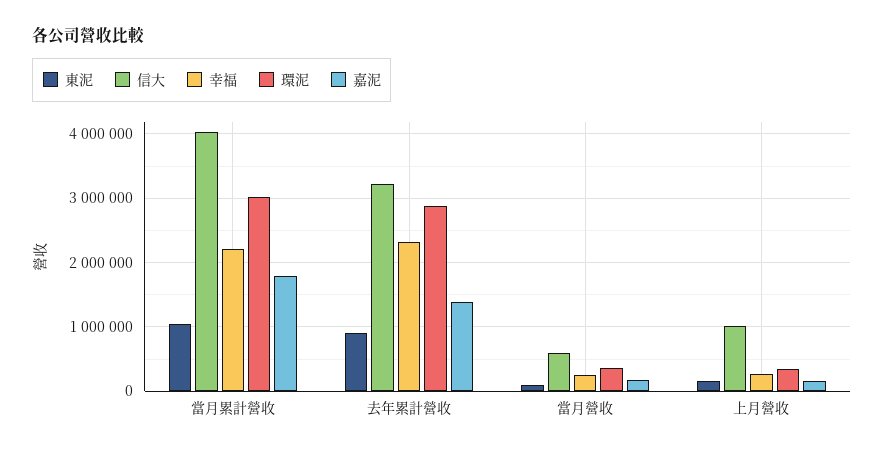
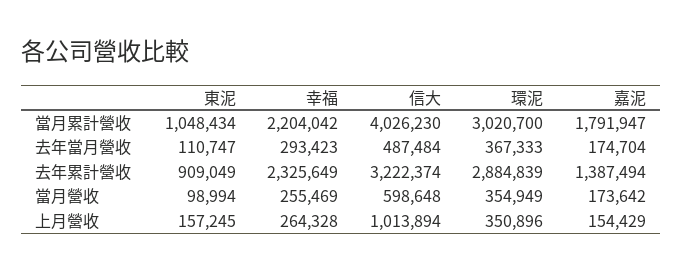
  {
    "東泥": {
      "當月累計營收": 1048434,
      "去年累計營收": 909049,
      "當月營收": 98994,
-     "上月營收": 157245
+     "上月營收": 157245,
+     "去年當月營收": 110747
    },
    "信大": {
      "當月累計營收": 4026230,
      "去年累計營收": 3222374,
      "當月營收": 598648,
-     "上月營收": 1013894
+     "上月營收": 1013894,
+     "去年當月營收": 487484
    },
    "幸福": {
      "當月累計營收": 2204042,
      "去年累計營收": 2325649,
      "當月營收": 255469,
-     "上月營收": 264328
+     "上月營收": 264328,
+     "去年當月營收": 293423
    },
    "環泥": {
      "當月累計營收": 3020700,
      "去年累計營收": 2884839,
      "當月營收": 354949,
-     "上月營收": 350896
+     "上月營收": 350896,
+     "去年當月營收": 367333
    },
    "嘉泥": {
      "當月累計營收": 1791947,
      "去年累計營收": 1387494,
      "當月營收": 173642,
-     "上月營收": 154429
+     "上月營收": 154429,
+     "去年當月營收": 174704
    }
  }

